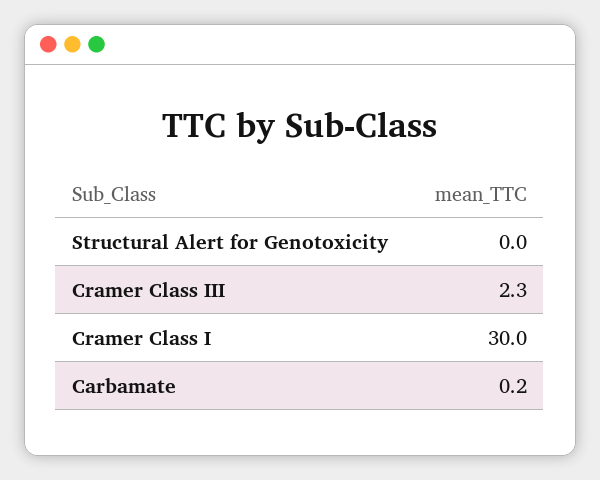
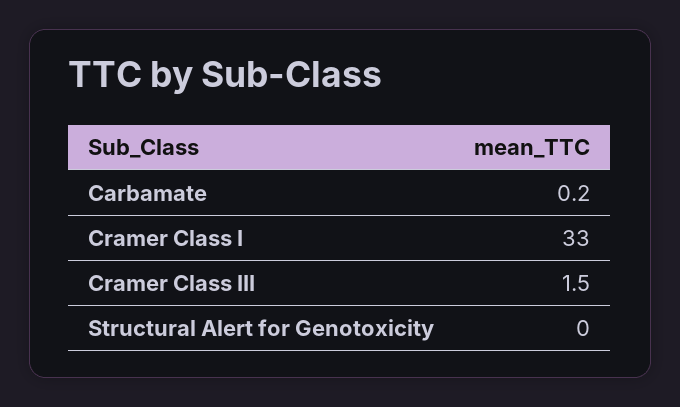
  {
    "Structural Alert for Genotoxicity": 0,
-   "Cramer Class III": 2.3,
+   "Cramer Class III": 1.5,
-   "Cramer Class I": 30,
+   "Cramer Class I": 33,
    "Carbamate": 0.2
  }

